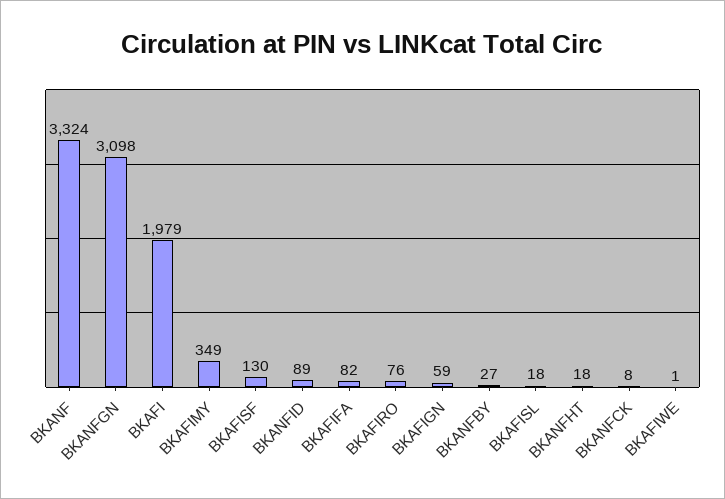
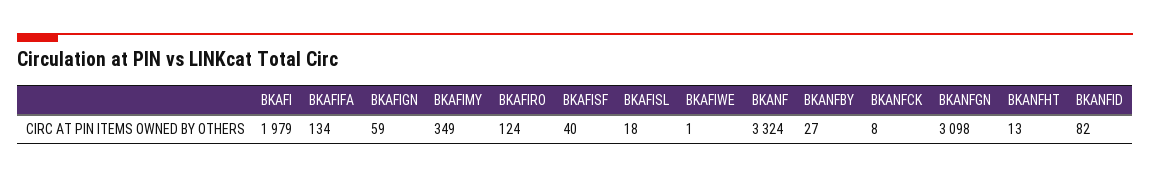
  {
    "BKANF": 3324,
    "BKANFGN": 3098,
    "BKAFI": 1979,
    "BKAFIMY": 349,
-   "BKAFISF": 130,
+   "BKAFISF": 40,
-   "BKANFID": 89,
+   "BKANFID": 82,
-   "BKAFIFA": 82,
+   "BKAFIFA": 134,
-   "BKAFIRO": 76,
+   "BKAFIRO": 124,
    "BKAFIGN": 59,
    "BKANFBY": 27,
    "BKAFISL": 18,
-   "BKANFHT": 18,
+   "BKANFHT": 13,
    "BKANFCK": 8,
    "BKAFIWE": 1
  }

